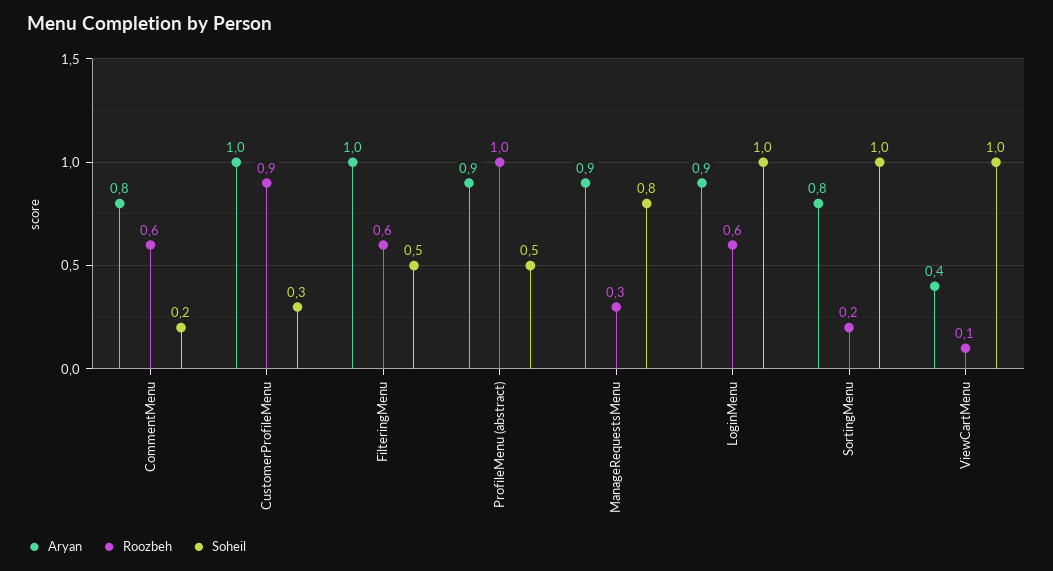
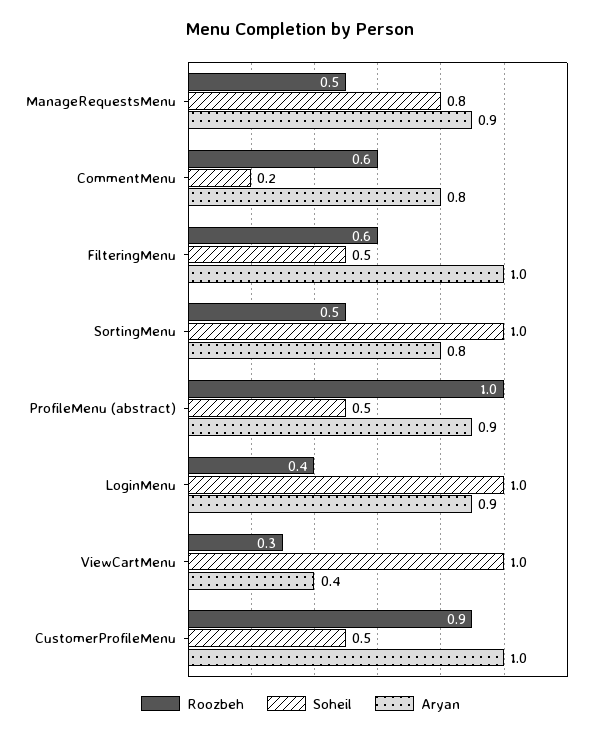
  {
    "Aryan": {
      "CommentMenu": 0.8,
      "CustomerProfileMenu": 1,
      "FilteringMenu": 1,
      "ProfileMenu (abstract)": 0.9,
      "ManageRequestsMenu": 0.9,
      "LoginMenu": 0.9,
      "SortingMenu": 0.8,
      "ViewCartMenu": 0.4
    },
    "Roozbeh": {
      "CommentMenu": 0.6,
      "CustomerProfileMenu": 0.9,
      "FilteringMenu": 0.6,
      "ProfileMenu (abstract)": 1,
-     "ManageRequestsMenu": 0.3,
+     "ManageRequestsMenu": 0.5,
-     "LoginMenu": 0.6,
+     "LoginMenu": 0.4,
-     "SortingMenu": 0.2,
+     "SortingMenu": 0.5,
-     "ViewCartMenu": 0.1
+     "ViewCartMenu": 0.3
    },
    "Soheil": {
      "CommentMenu": 0.2,
-     "CustomerProfileMenu": 0.3,
+     "CustomerProfileMenu": 0.5,
      "FilteringMenu": 0.5,
      "ProfileMenu (abstract)": 0.5,
      "ManageRequestsMenu": 0.8,
      "LoginMenu": 1,
      "SortingMenu": 1,
      "ViewCartMenu": 1
    }
  }

